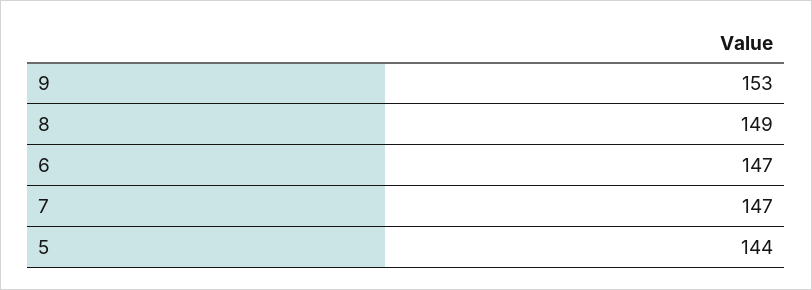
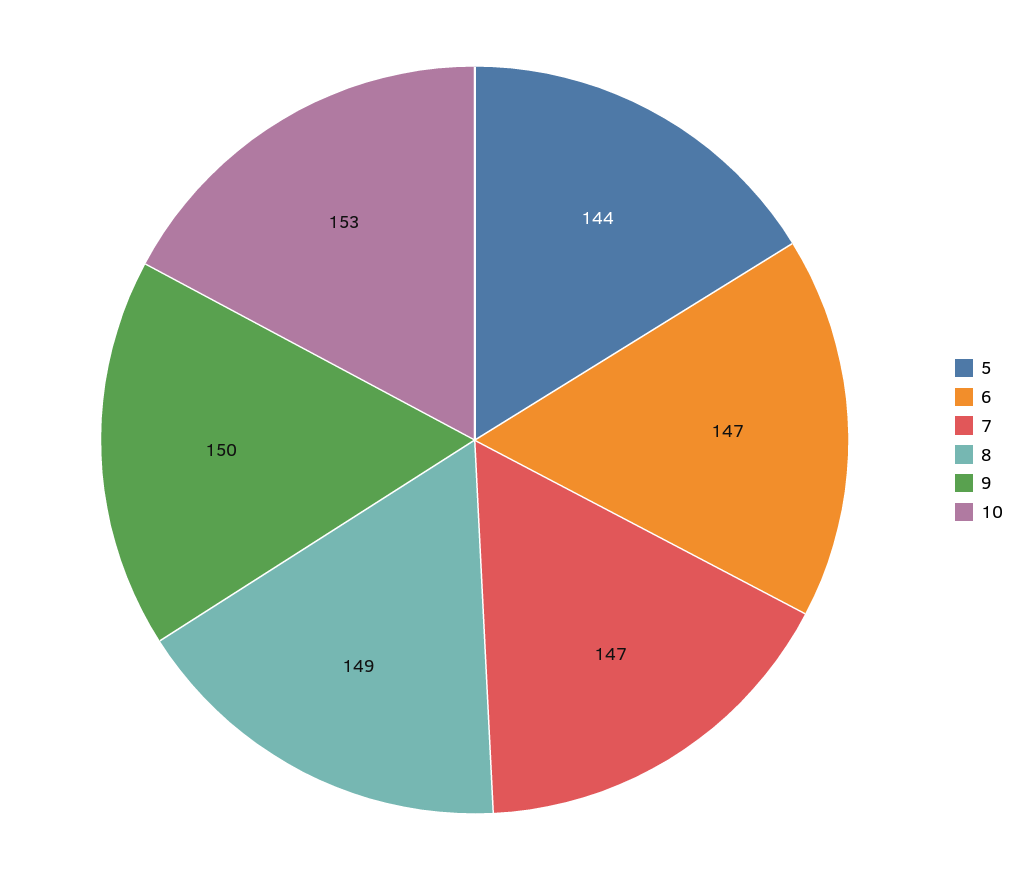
  {
-   "9": 153,
+   "9": 150,
    "8": 149,
    "6": 147,
    "7": 147,
-   "5": 144
+   "5": 144,
+   "10": 153
  }

